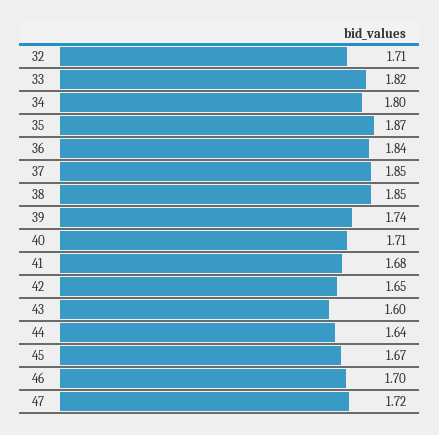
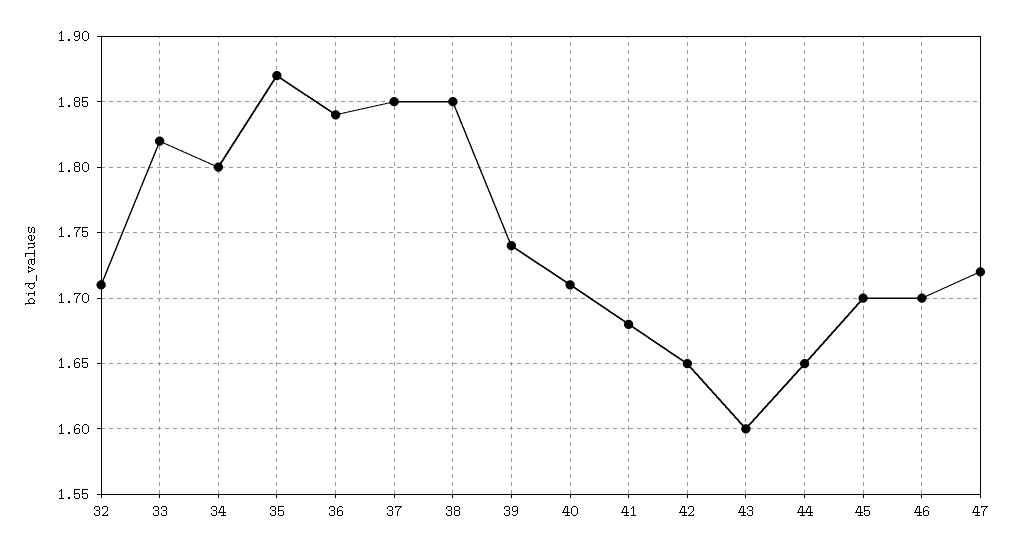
  {
    "32": 1.71,
    "33": 1.82,
    "34": 1.8,
    "35": 1.87,
    "36": 1.84,
    "37": 1.85,
    "38": 1.85,
    "39": 1.74,
    "40": 1.71,
    "41": 1.68,
    "42": 1.65,
    "43": 1.6,
-   "44": 1.64,
+   "44": 1.65,
-   "45": 1.67,
+   "45": 1.7,
    "46": 1.7,
    "47": 1.72
  }

